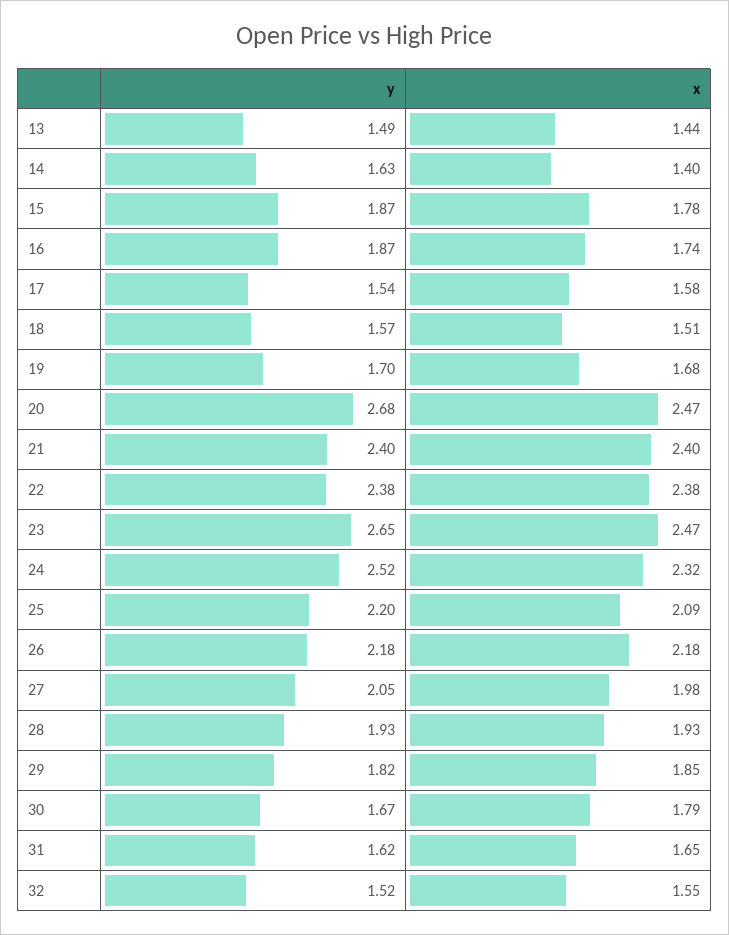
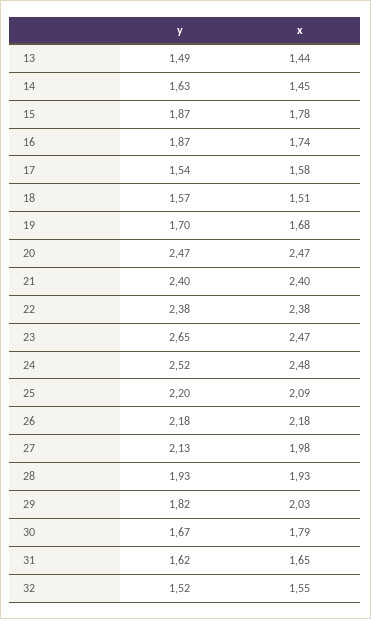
  {
    "y": {
      "13": 1.49,
      "14": 1.63,
      "15": 1.87,
      "16": 1.87,
      "17": 1.54,
      "18": 1.57,
      "19": 1.7,
-     "20": 2.68,
+     "20": 2.47,
      "21": 2.4,
      "22": 2.38,
      "23": 2.65,
      "24": 2.52,
      "25": 2.2,
      "26": 2.18,
-     "27": 2.05,
+     "27": 2.13,
      "28": 1.93,
      "29": 1.82,
      "30": 1.67,
      "31": 1.62,
      "32": 1.52
    },
    "x": {
      "13": 1.44,
-     "14": 1.4,
+     "14": 1.45,
      "15": 1.78,
      "16": 1.74,
      "17": 1.58,
      "18": 1.51,
      "19": 1.68,
      "20": 2.47,
      "21": 2.4,
      "22": 2.38,
      "23": 2.47,
-     "24": 2.32,
+     "24": 2.48,
      "25": 2.09,
      "26": 2.18,
      "27": 1.98,
      "28": 1.93,
-     "29": 1.85,
+     "29": 2.03,
      "30": 1.79,
      "31": 1.65,
      "32": 1.55
    }
  }

